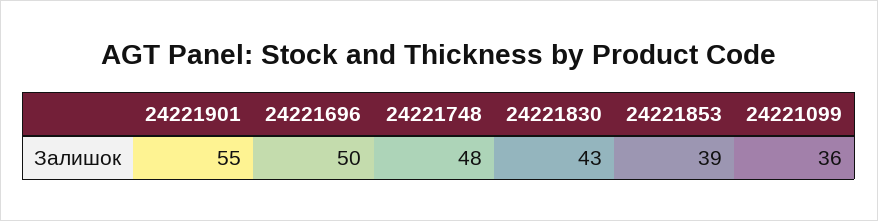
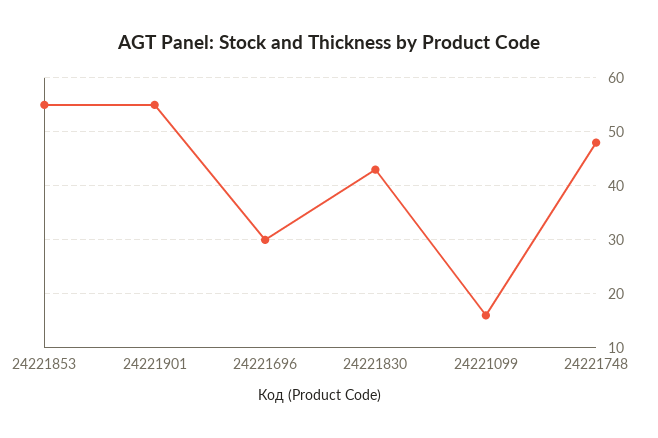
  {
    "24221901": 55,
-   "24221696": 50,
+   "24221696": 30,
    "24221748": 48,
    "24221830": 43,
-   "24221853": 39,
+   "24221853": 55,
-   "24221099": 36
+   "24221099": 15
  }

